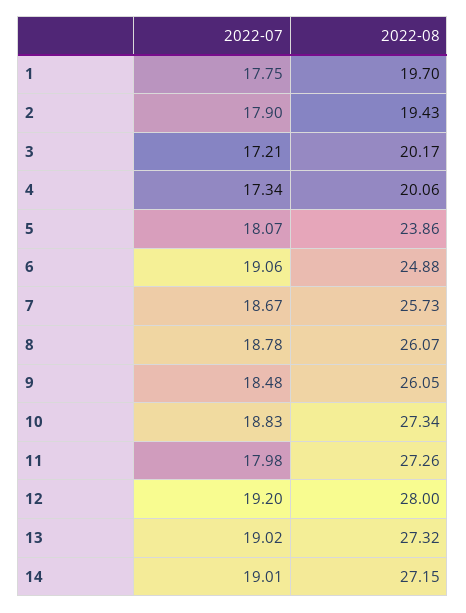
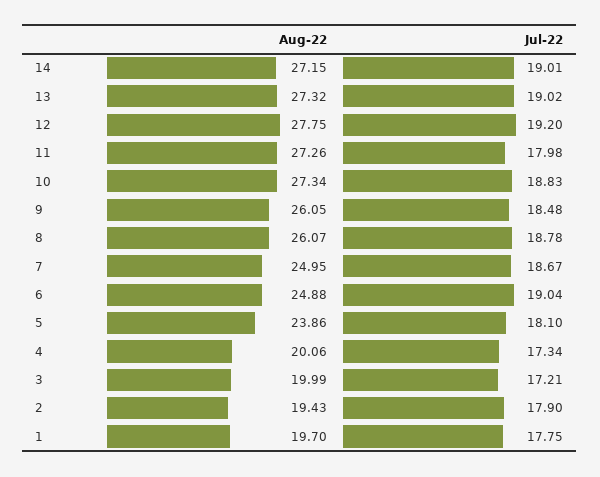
  {
    "2022-07": {
      "1": 17.75,
      "2": 17.9,
      "3": 17.21,
      "4": 17.34,
-     "5": 18.07,
+     "5": 18.1,
-     "6": 19.06,
+     "6": 19.04,
      "7": 18.67,
      "8": 18.78,
      "9": 18.48,
      "10": 18.83,
      "11": 17.98,
      "12": 19.2,
      "13": 19.02,
      "14": 19.01
    },
    "2022-08": {
      "1": 19.7,
      "2": 19.43,
-     "3": 20.17,
+     "3": 19.99,
      "4": 20.06,
      "5": 23.86,
      "6": 24.88,
-     "7": 25.73,
+     "7": 24.95,
      "8": 26.07,
      "9": 26.05,
      "10": 27.34,
      "11": 27.26,
-     "12": 28,
+     "12": 27.75,
      "13": 27.32,
      "14": 27.15
    }
  }

